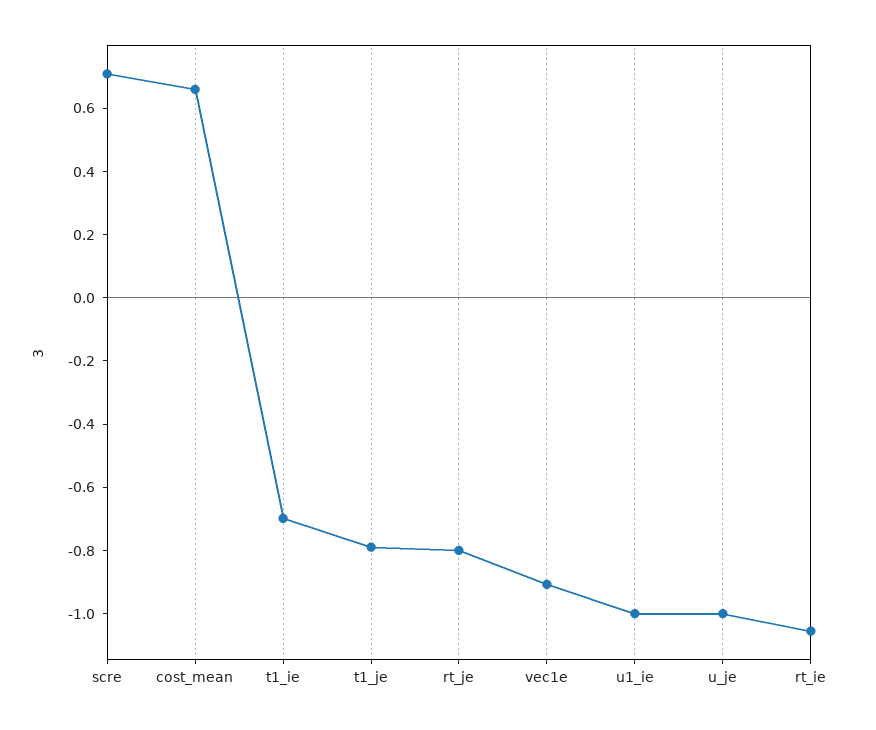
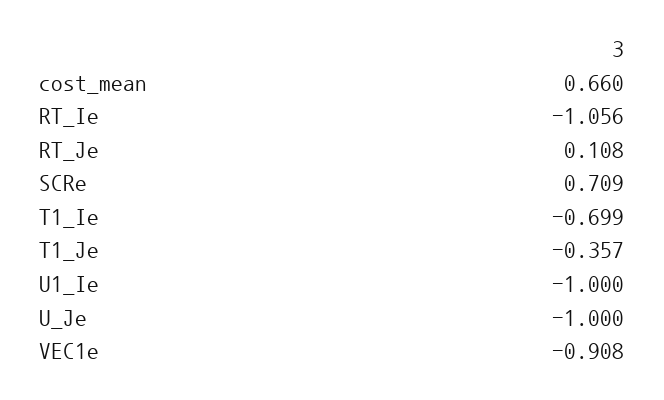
  {
    "scre": 0.709,
    "cost_mean": 0.66,
    "t1_ie": -0.699,
-   "t1_je": -0.8,
+   "t1_je": -0.357,
-   "rt_je": -0.8,
+   "rt_je": 0.108,
    "vec1e": -0.908,
    "u1_ie": -1,
    "u_je": -1,
    "rt_ie": -1.056
  }

